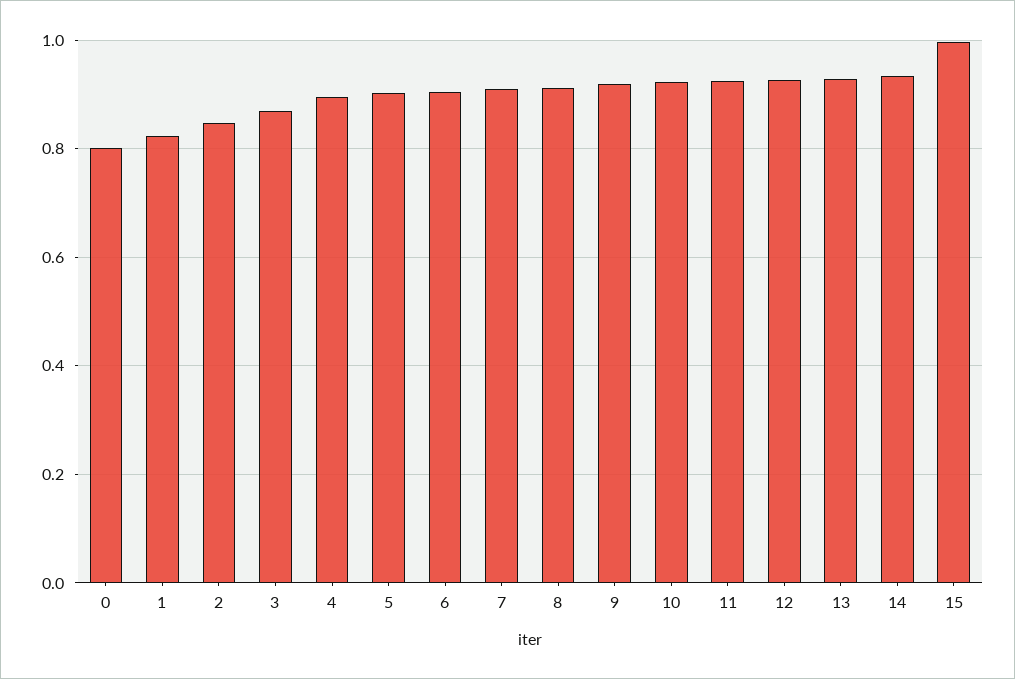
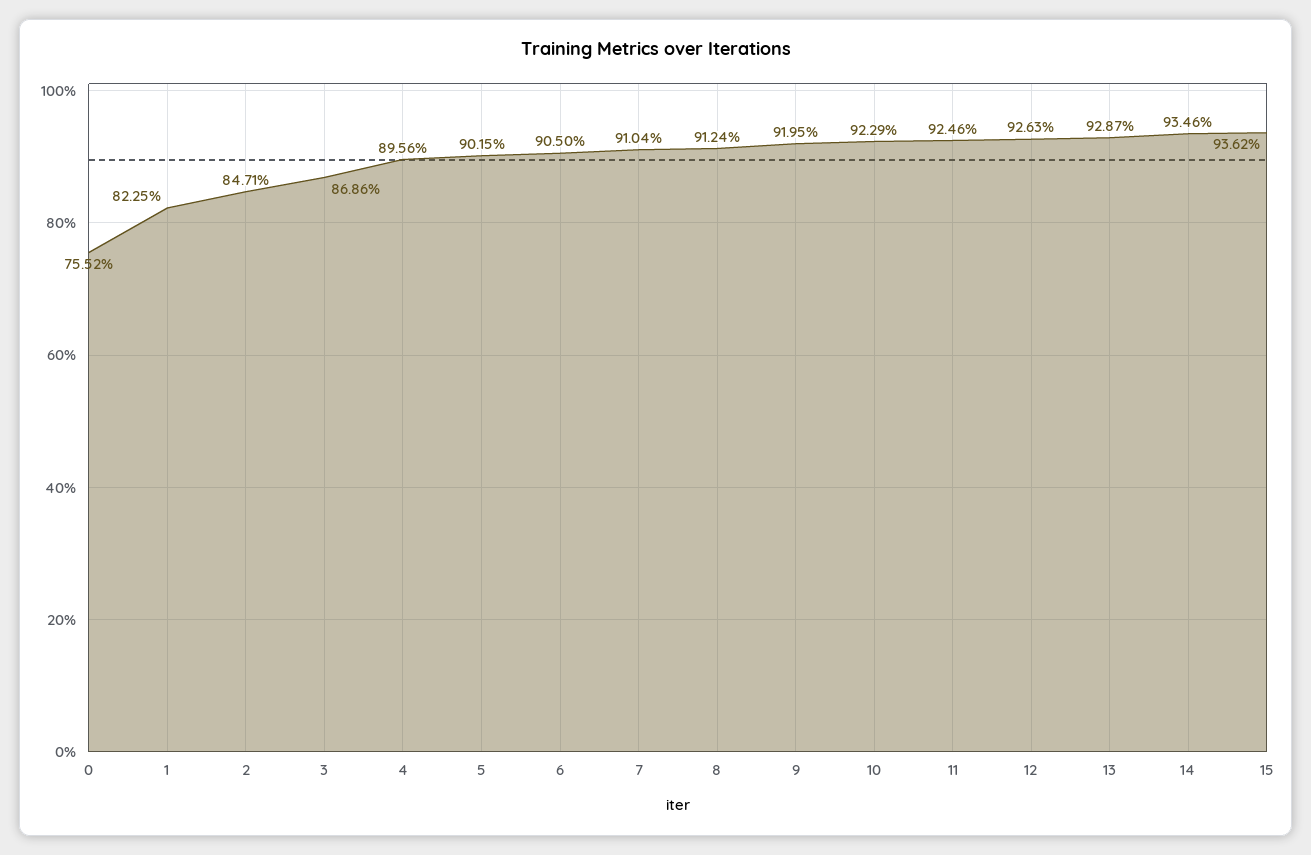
  {
-   "0": 0.8,
+   "0": 0.7552,
    "1": 0.8225,
    "2": 0.8471,
    "3": 0.8686,
    "4": 0.8956,
    "5": 0.9015,
    "6": 0.905,
    "7": 0.9104,
    "8": 0.9124,
    "9": 0.9195,
    "10": 0.9229,
    "11": 0.9246,
    "12": 0.9263,
    "13": 0.9287,
    "14": 0.9346,
-   "15": 1
+   "15": 0.9362
  }

